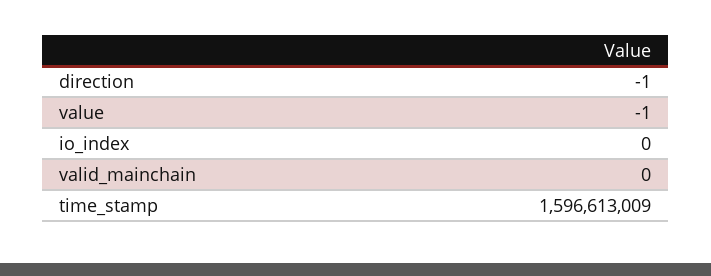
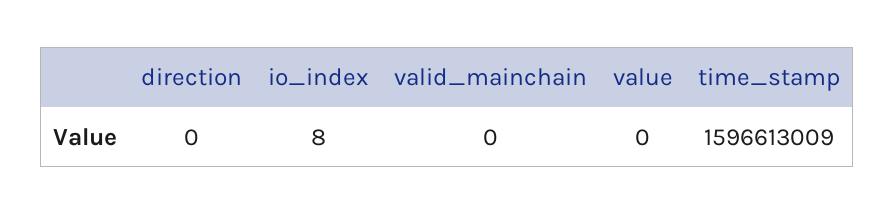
  {
-   "direction": -1,
+   "direction": 0,
-   "value": -1,
+   "value": 0,
-   "io_index": 0,
+   "io_index": 8,
    "valid_mainchain": 0,
    "time_stamp": 1596613009
  }

